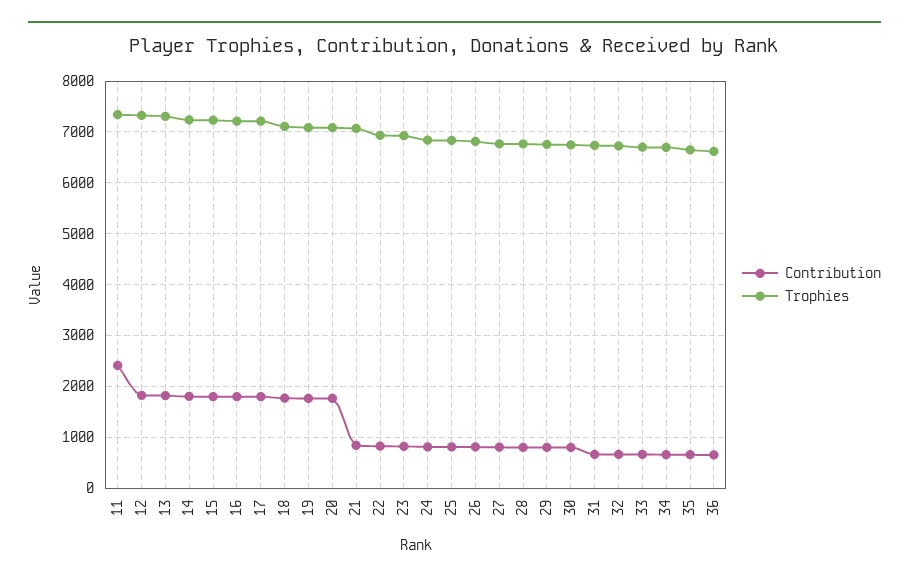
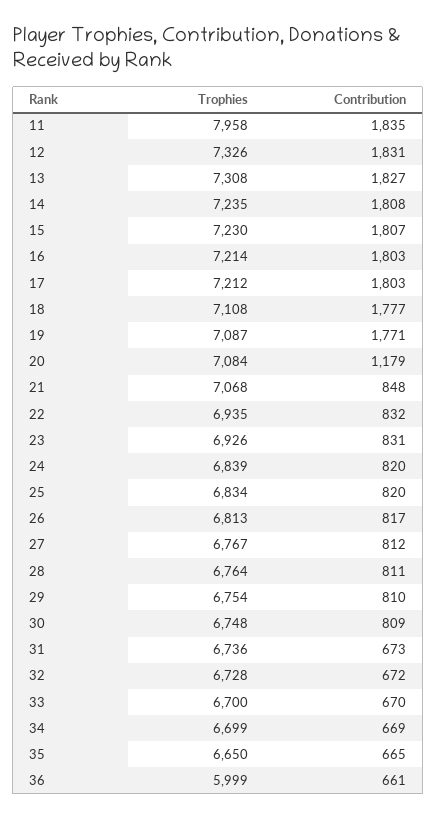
  {
    "Contribution": {
-     "11": 2400,
+     "11": 1835,
      "12": 1831,
      "13": 1827,
      "14": 1808,
      "15": 1807,
      "16": 1803,
      "17": 1803,
      "18": 1777,
      "19": 1771,
-     "20": 1800,
+     "20": 1179,
      "21": 848,
      "22": 832,
      "23": 831,
      "24": 820,
      "25": 820,
      "26": 817,
      "27": 812,
      "28": 811,
      "29": 810,
      "30": 809,
      "31": 673,
      "32": 672,
      "33": 670,
      "34": 669,
      "35": 665,
      "36": 661
    },
    "Trophies": {
-     "11": 7400,
+     "11": 7958,
      "12": 7326,
      "13": 7308,
      "14": 7235,
      "15": 7230,
      "16": 7214,
      "17": 7212,
      "18": 7108,
      "19": 7087,
      "20": 7084,
      "21": 7068,
      "22": 6935,
      "23": 6926,
      "24": 6839,
      "25": 6834,
      "26": 6813,
      "27": 6767,
      "28": 6764,
      "29": 6754,
      "30": 6748,
      "31": 6736,
      "32": 6728,
      "33": 6700,
      "34": 6699,
      "35": 6650,
-     "36": 6600
+     "36": 5999
    }
  }

